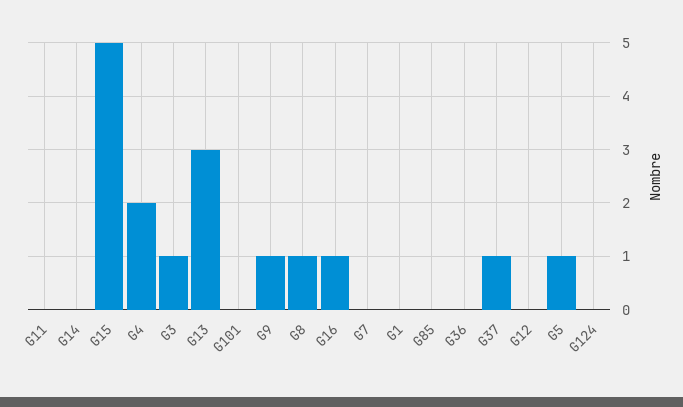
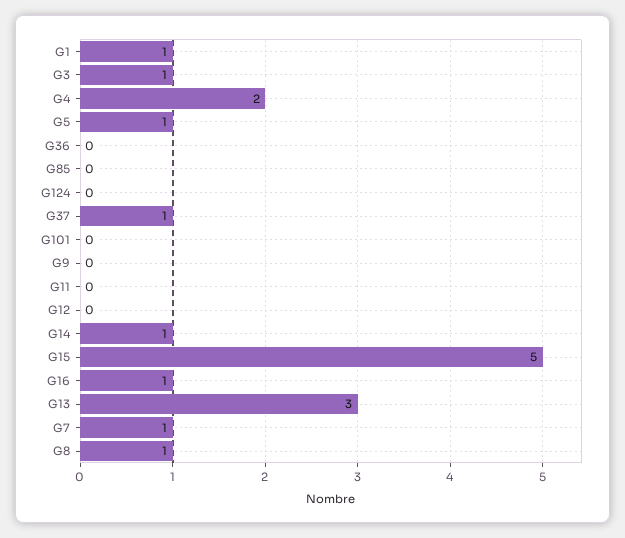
  {
    "G11": 0,
-   "G14": 0,
+   "G14": 1,
    "G15": 5,
    "G4": 2,
    "G3": 1,
    "G13": 3,
    "G101": 0,
-   "G9": 1,
+   "G9": 0,
    "G8": 1,
    "G16": 1,
-   "G7": 0,
+   "G7": 1,
-   "G1": 0,
+   "G1": 1,
    "G85": 0,
    "G36": 0,
    "G37": 1,
    "G12": 0,
    "G5": 1,
    "G124": 0
  }

